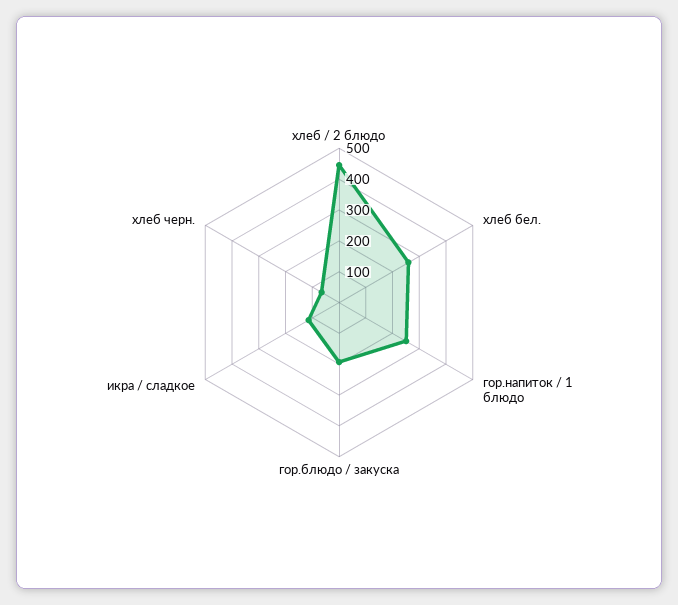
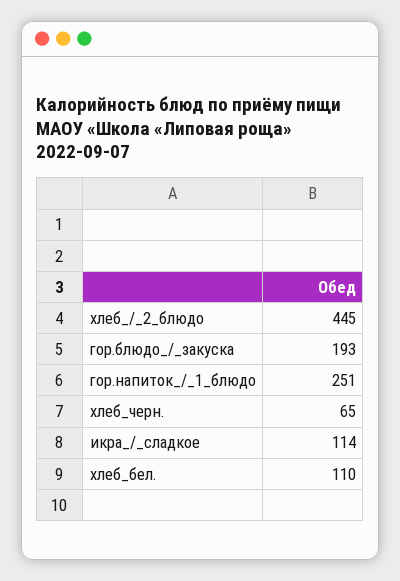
  {
    "хлеб / 2 блюдо": 445,
-   "хлеб бел.": 250,
+   "хлеб бел.": 110,
    "гор.напиток / 1 блюдо": 251,
    "гор.блюдо / закуска": 193,
    "икра / сладкое": 114,
    "хлеб черн.": 65
  }

